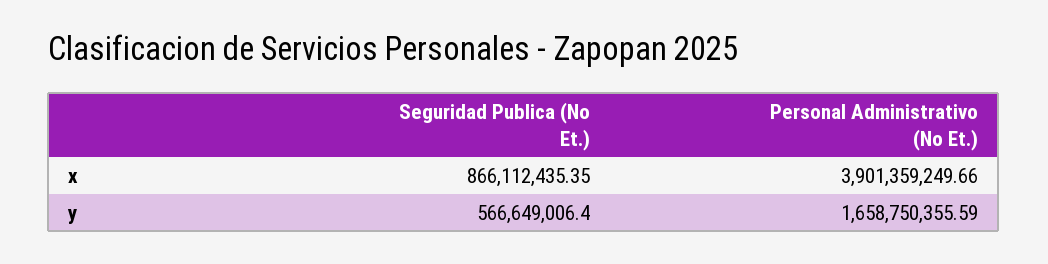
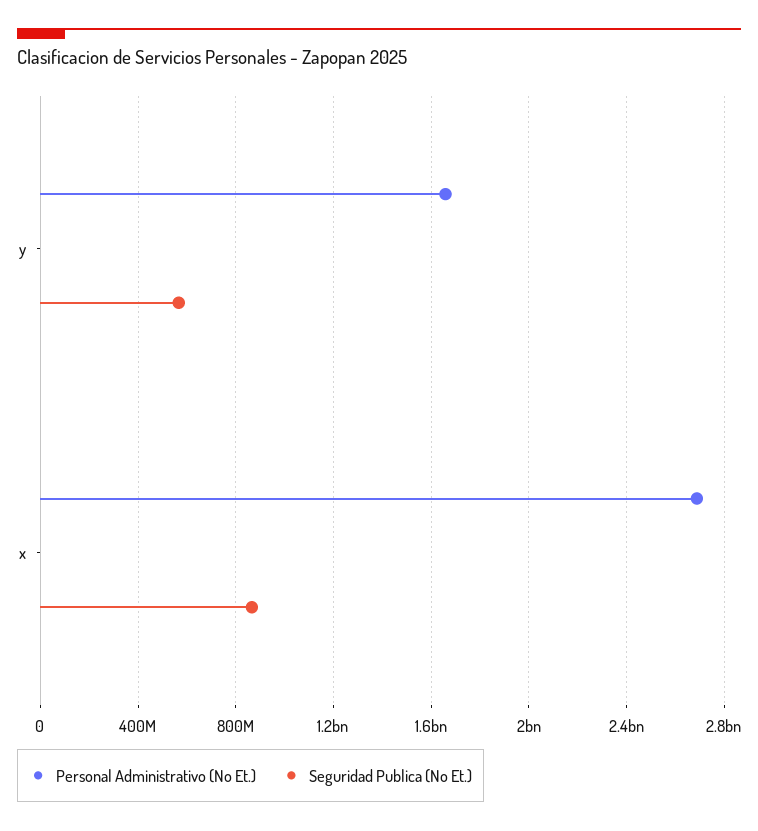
  {
    "Seguridad Publica (No Et.)": {
      "x": 866112435.35,
      "y": 566649006.4
    },
    "Personal Administrativo (No Et.)": {
-     "x": 3901359249.66,
+     "x": 2700000000,
      "y": 1658750355.59
    }
  }

